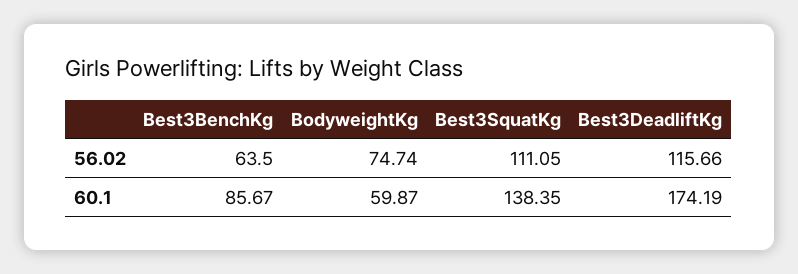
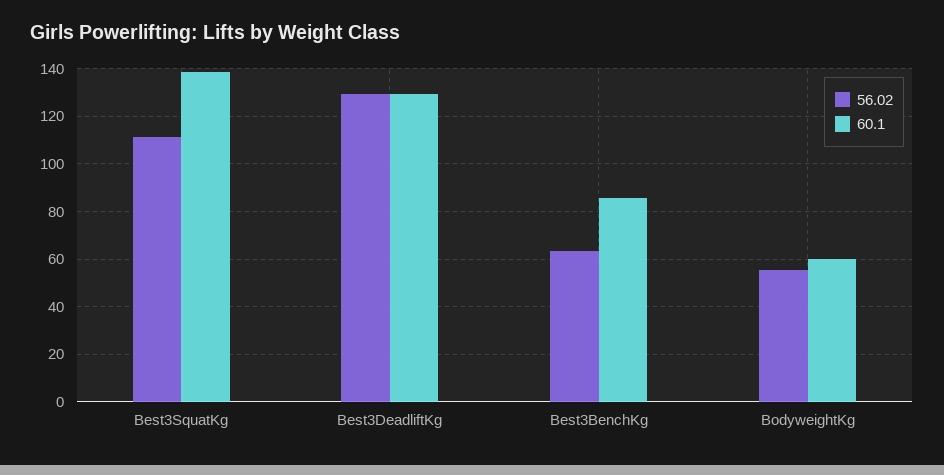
  {
    "56.02": {
      "Best3BenchKg": 63.5,
-     "BodyweightKg": 74.74,
+     "BodyweightKg": 55,
      "Best3SquatKg": 111.05,
-     "Best3DeadliftKg": 115.66
+     "Best3DeadliftKg": 130
    },
    "60.1": {
      "Best3BenchKg": 85.67,
      "BodyweightKg": 59.87,
      "Best3SquatKg": 138.35,
-     "Best3DeadliftKg": 174.19
+     "Best3DeadliftKg": 130
    }
  }

